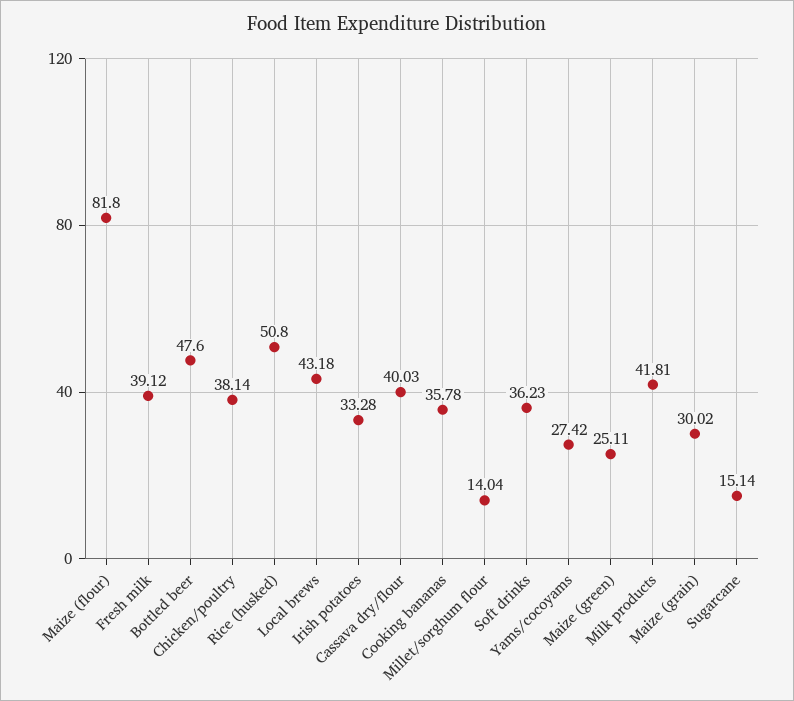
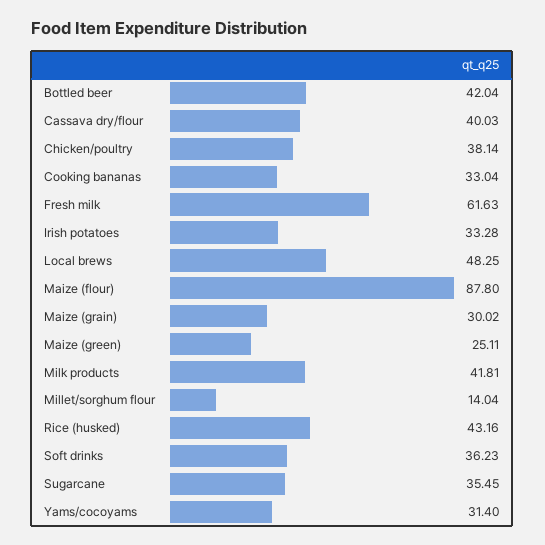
  {
-   "Maize (flour)": 81.8,
+   "Maize (flour)": 87.8,
-   "Fresh milk": 39.12,
+   "Fresh milk": 61.63,
-   "Bottled beer": 47.6,
+   "Bottled beer": 42.04,
    "Chicken/poultry": 38.14,
-   "Rice (husked)": 50.8,
+   "Rice (husked)": 43.16,
-   "Local brews": 43.18,
+   "Local brews": 48.25,
    "Irish potatoes": 33.28,
    "Cassava dry/flour": 40.03,
-   "Cooking bananas": 35.78,
+   "Cooking bananas": 33.04,
    "Millet/sorghum flour": 14.04,
    "Soft drinks": 36.23,
-   "Yams/cocoyams": 27.42,
+   "Yams/cocoyams": 31.4,
    "Maize (green)": 25.11,
    "Milk products": 41.81,
    "Maize (grain)": 30.02,
-   "Sugarcane": 15.14
+   "Sugarcane": 35.45
  }

